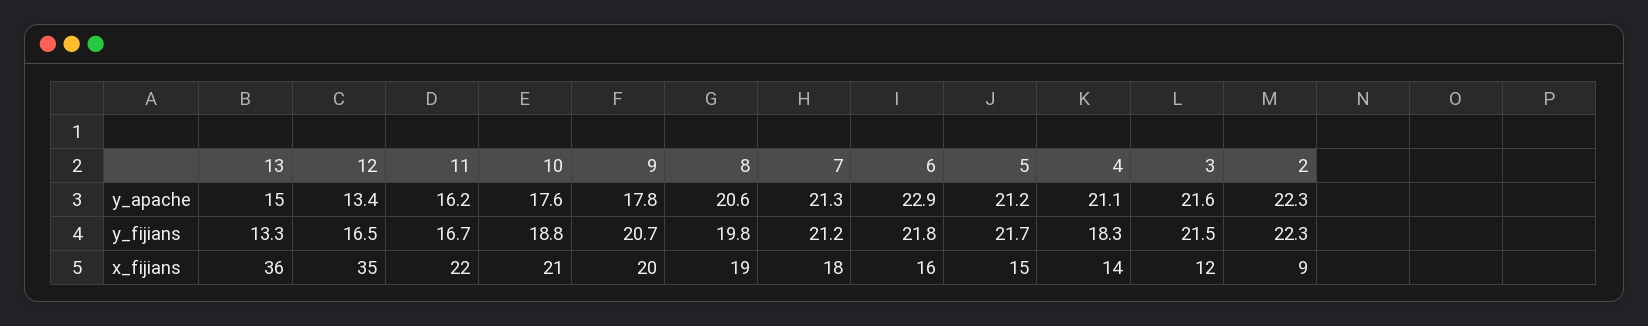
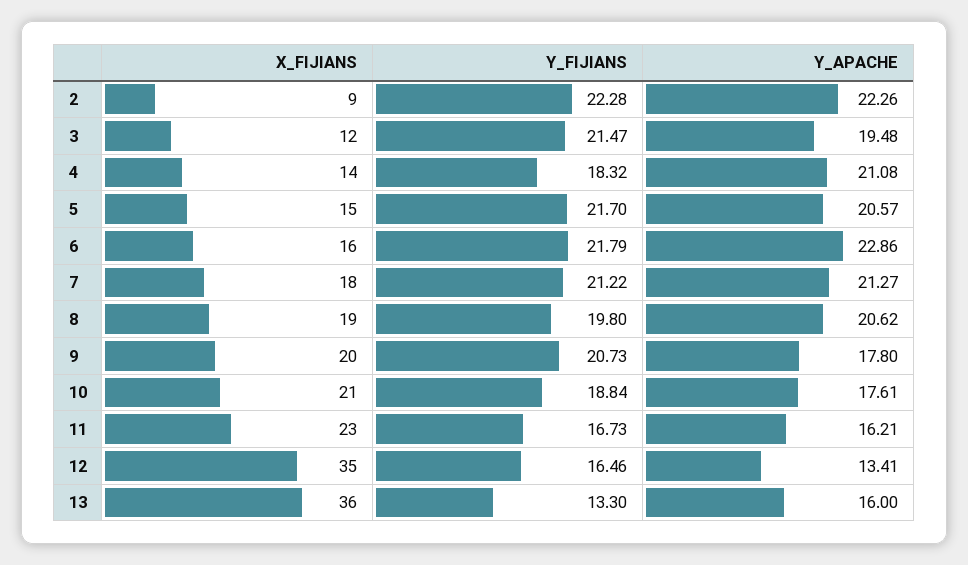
  {
    "13": {
-     "y_apache": 15,
+     "y_apache": 16,
      "y_fijians": 13.3,
      "x_fijians": 36
    },
    "12": {
      "y_apache": 13.41,
      "y_fijians": 16.46,
      "x_fijians": 35
    },
    "11": {
      "y_apache": 16.21,
      "y_fijians": 16.73,
-     "x_fijians": 22
+     "x_fijians": 23
    },
    "10": {
      "y_apache": 17.61,
      "y_fijians": 18.84,
      "x_fijians": 21
    },
    "9": {
      "y_apache": 17.8,
      "y_fijians": 20.73,
      "x_fijians": 20
    },
    "8": {
      "y_apache": 20.62,
      "y_fijians": 19.8,
      "x_fijians": 19
    },
    "7": {
      "y_apache": 21.27,
      "y_fijians": 21.22,
      "x_fijians": 18
    },
    "6": {
      "y_apache": 22.86,
      "y_fijians": 21.79,
      "x_fijians": 16
    },
    "5": {
-     "y_apache": 21.2,
+     "y_apache": 20.57,
      "y_fijians": 21.7,
      "x_fijians": 15
    },
    "4": {
      "y_apache": 21.08,
      "y_fijians": 18.32,
      "x_fijians": 14
    },
    "3": {
-     "y_apache": 21.6,
+     "y_apache": 19.48,
      "y_fijians": 21.47,
      "x_fijians": 12
    },
    "2": {
      "y_apache": 22.26,
      "y_fijians": 22.28,
      "x_fijians": 9
    }
  }

